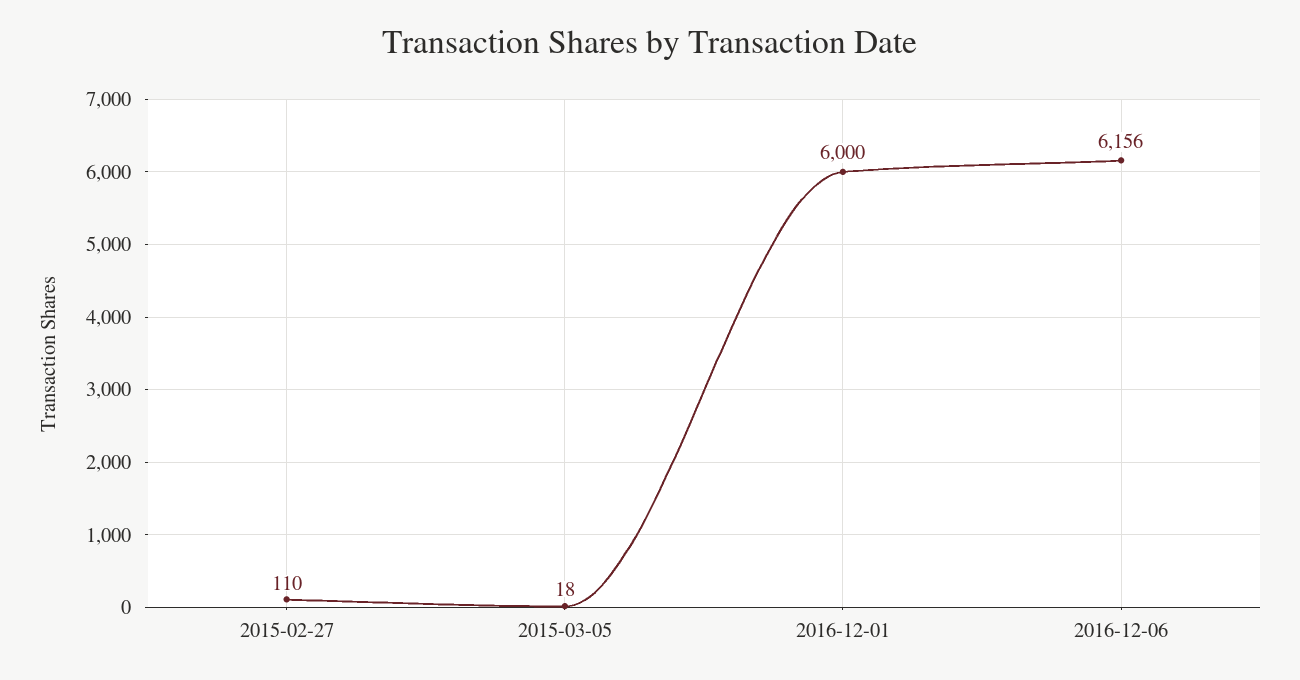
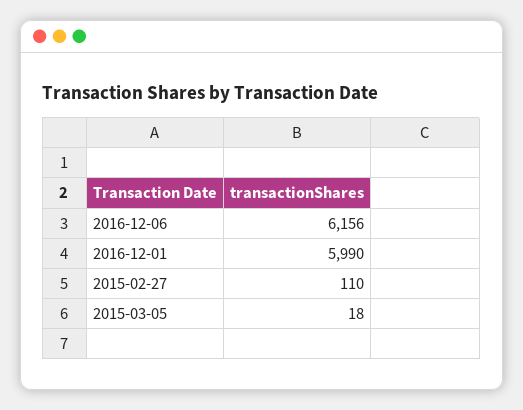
  {
    "2015-02-27": 110,
    "2015-03-05": 18,
-   "2016-12-01": 6000,
+   "2016-12-01": 5990,
    "2016-12-06": 6156
  }

